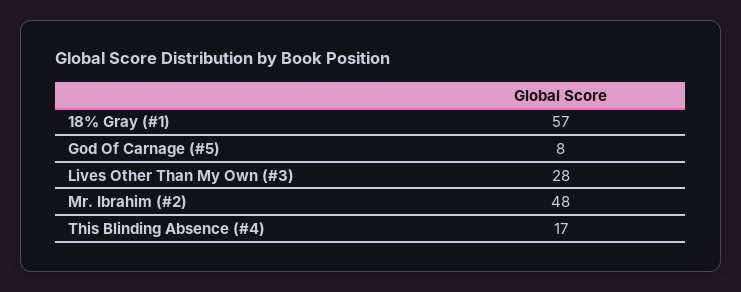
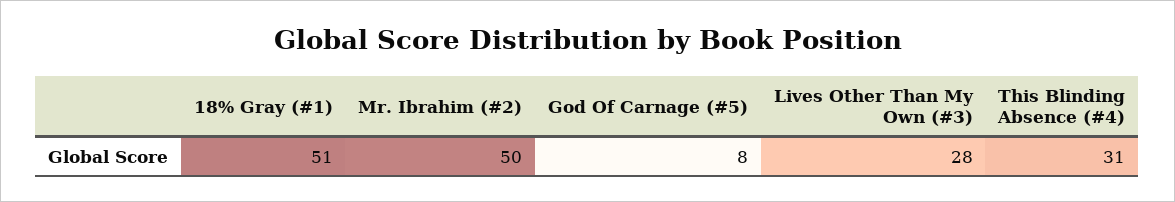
  {
-   "18% Gray (#1)": 57,
+   "18% Gray (#1)": 51,
    "God Of Carnage (#5)": 8,
    "Lives Other Than My Own (#3)": 28,
-   "Mr. Ibrahim (#2)": 48,
+   "Mr. Ibrahim (#2)": 50,
-   "This Blinding Absence (#4)": 17
+   "This Blinding Absence (#4)": 31
  }

